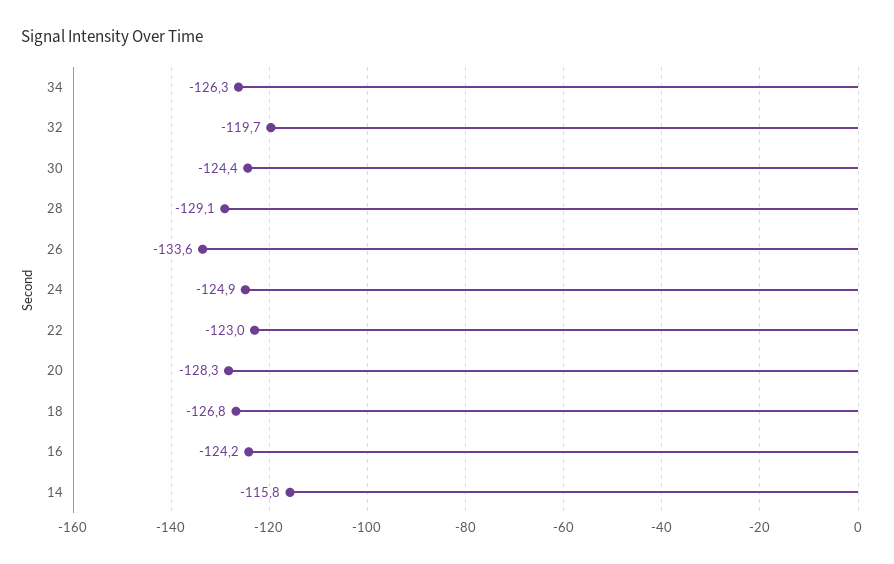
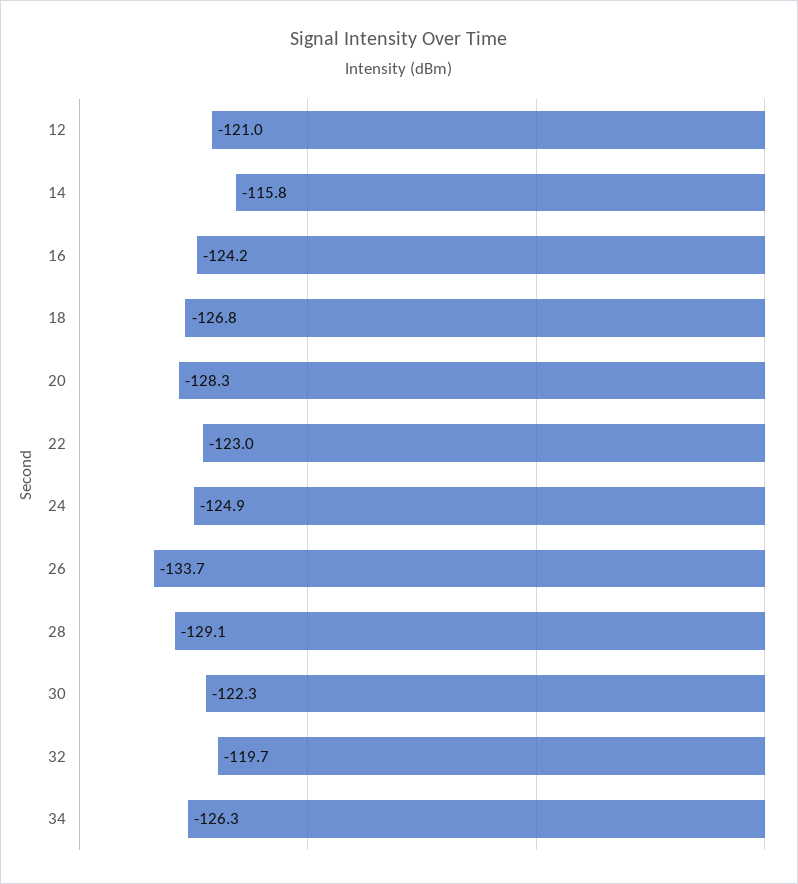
  {
    "34": -126.3,
    "32": -119.7,
-   "30": -124.4,
+   "30": -122.3,
    "28": -129.1,
-   "26": -133.6,
+   "26": -133.7,
    "24": -124.9,
    "22": -123,
    "20": -128.3,
    "18": -126.8,
    "16": -124.2,
-   "14": -115.8
+   "14": -115.8,
+   "12": -121
  }

